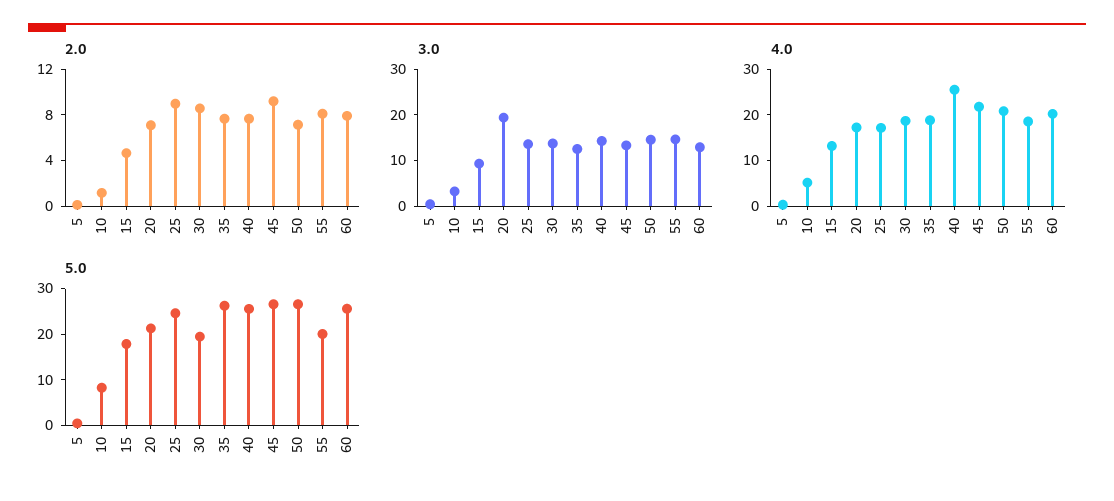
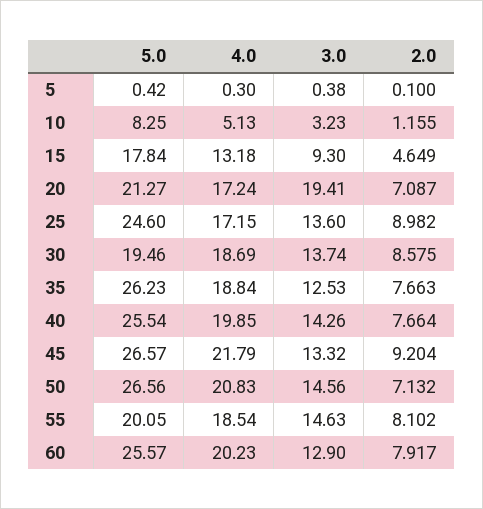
  {
    "2.0": {
      "5": 0.1,
      "10": 1.155,
      "15": 4.649,
      "20": 7.087,
      "25": 8.982,
      "30": 8.575,
      "35": 7.663,
      "40": 7.664,
      "45": 9.204,
      "50": 7.132,
      "55": 8.102,
      "60": 7.917
    },
    "3.0": {
      "5": 0.38,
      "10": 3.23,
      "15": 9.3,
      "20": 19.41,
      "25": 13.6,
      "30": 13.74,
      "35": 12.53,
      "40": 14.26,
      "45": 13.32,
      "50": 14.56,
      "55": 14.63,
      "60": 12.9
    },
    "4.0": {
      "5": 0.3,
      "10": 5.13,
      "15": 13.18,
      "20": 17.24,
      "25": 17.15,
      "30": 18.69,
      "35": 18.84,
-     "40": 26,
+     "40": 19.85,
      "45": 21.79,
      "50": 20.83,
      "55": 18.54,
      "60": 20.23
    },
    "5.0": {
      "5": 0.42,
      "10": 8.25,
      "15": 17.84,
      "20": 21.27,
      "25": 24.6,
      "30": 19.46,
      "35": 26.23,
      "40": 25.54,
      "45": 26.57,
      "50": 26.56,
      "55": 20.05,
      "60": 25.57
    }
  }

